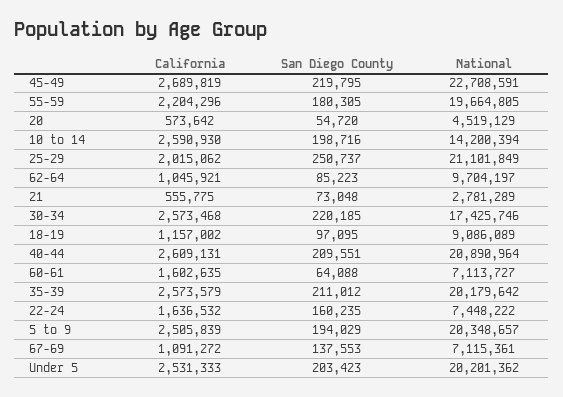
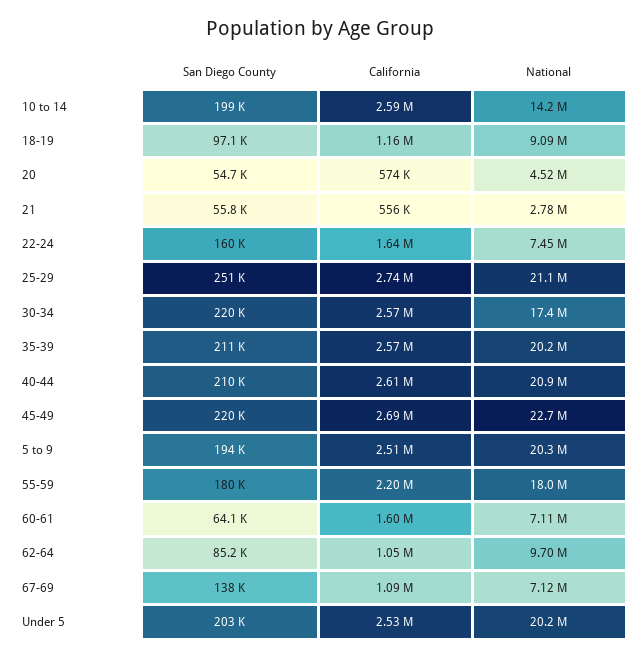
  {
    "California": {
      "45-49": 2689819,
      "55-59": 2204296,
      "20": 573642,
      "10 to 14": 2590930,
-     "25-29": 2015062,
+     "25-29": 2740000,
      "62-64": 1045921,
      "21": 555775,
      "30-34": 2573468,
      "18-19": 1157002,
      "40-44": 2609131,
      "60-61": 1602635,
      "35-39": 2573579,
      "22-24": 1636532,
      "5 to 9": 2505839,
      "67-69": 1091272,
      "Under 5": 2531333
    },
    "San Diego County": {
      "45-49": 219795,
      "55-59": 180305,
      "20": 54720,
      "10 to 14": 198716,
      "25-29": 250737,
      "62-64": 85223,
-     "21": 73048,
+     "21": 55800,
      "30-34": 220185,
      "18-19": 97095,
      "40-44": 209551,
      "60-61": 64088,
      "35-39": 211012,
      "22-24": 160235,
      "5 to 9": 194029,
      "67-69": 137553,
      "Under 5": 203423
    },
    "National": {
      "45-49": 22708591,
-     "55-59": 19664805,
+     "55-59": 18000000,
      "20": 4519129,
      "10 to 14": 14200394,
      "25-29": 21101849,
      "62-64": 9704197,
      "21": 2781289,
      "30-34": 17425746,
      "18-19": 9086089,
      "40-44": 20890964,
      "60-61": 7113727,
      "35-39": 20179642,
      "22-24": 7448222,
      "5 to 9": 20348657,
      "67-69": 7115361,
      "Under 5": 20201362
    }
  }

